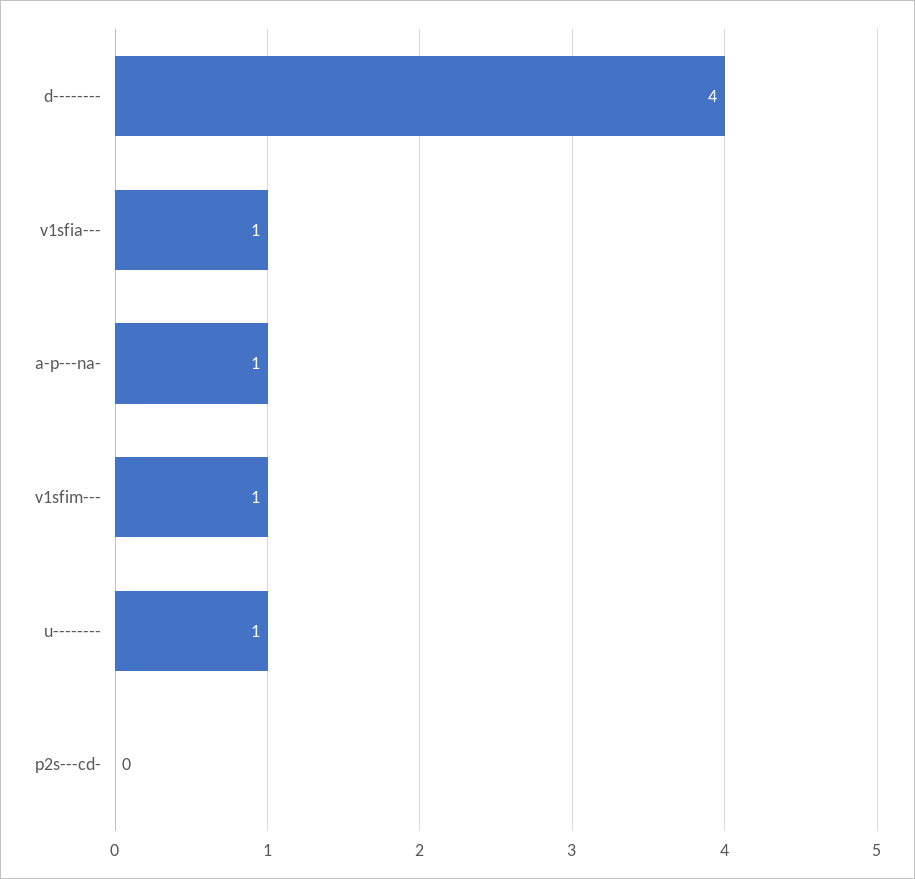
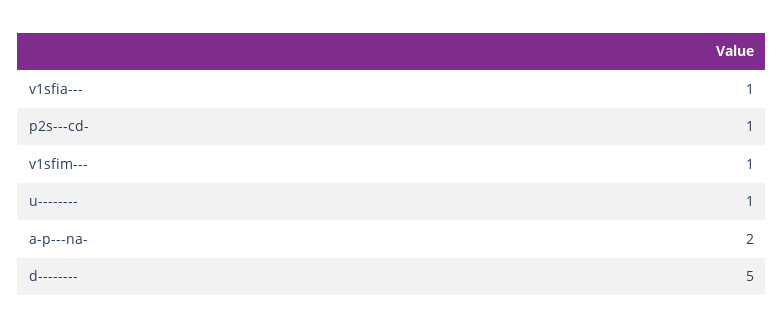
  {
-   "d--------": 4,
+   "d--------": 5,
    "v1sfia---": 1,
-   "a-p---na-": 1,
+   "a-p---na-": 2,
    "v1sfim---": 1,
    "u--------": 1,
-   "p2s---cd-": 0
+   "p2s---cd-": 1
  }

